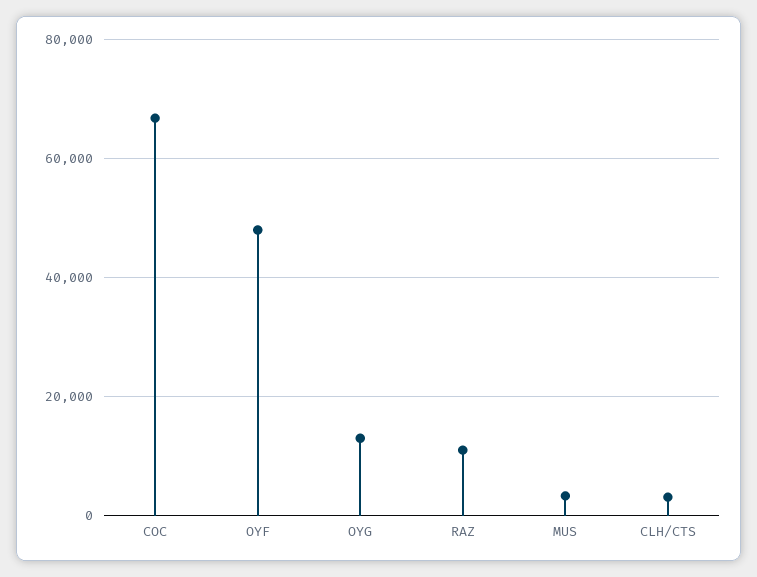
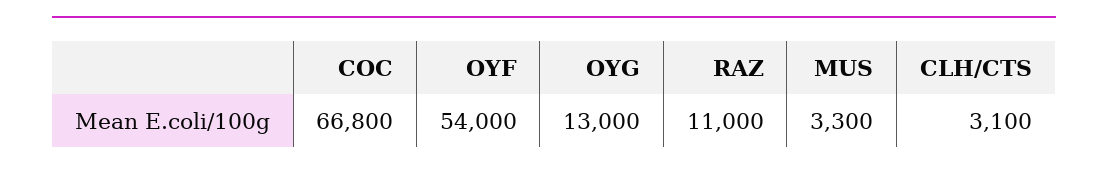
  {
    "COC": 66800,
-   "OYF": 48000,
+   "OYF": 54000,
    "OYG": 13000,
    "RAZ": 11000,
    "MUS": 3300,
    "CLH/CTS": 3100
  }

